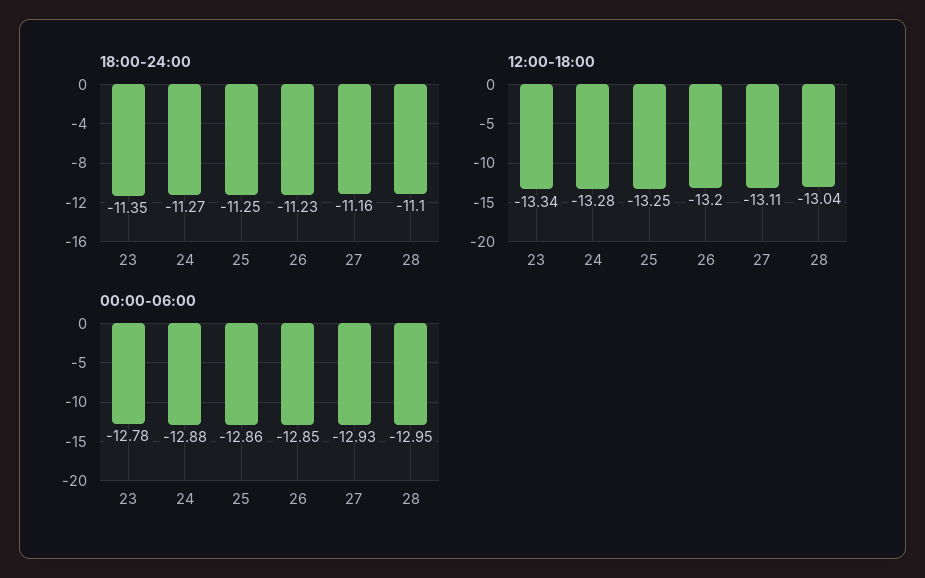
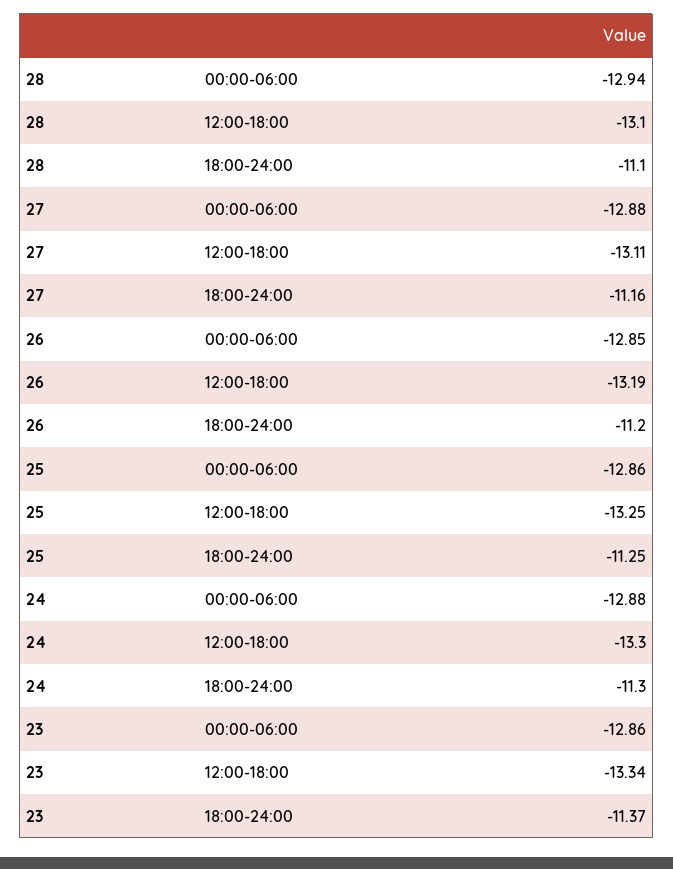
  {
    "18:00-24:00": {
-     "23": -11.35,
+     "23": -11.37,
-     "24": -11.27,
+     "24": -11.3,
      "25": -11.25,
-     "26": -11.23,
+     "26": -11.2,
      "27": -11.16,
      "28": -11.1
    },
    "12:00-18:00": {
      "23": -13.34,
-     "24": -13.28,
+     "24": -13.3,
      "25": -13.25,
-     "26": -13.2,
+     "26": -13.19,
      "27": -13.11,
-     "28": -13.04
+     "28": -13.1
    },
    "00:00-06:00": {
-     "23": -12.78,
+     "23": -12.86,
      "24": -12.88,
      "25": -12.86,
      "26": -12.85,
-     "27": -12.93,
+     "27": -12.88,
-     "28": -12.95
+     "28": -12.94
    }
  }

